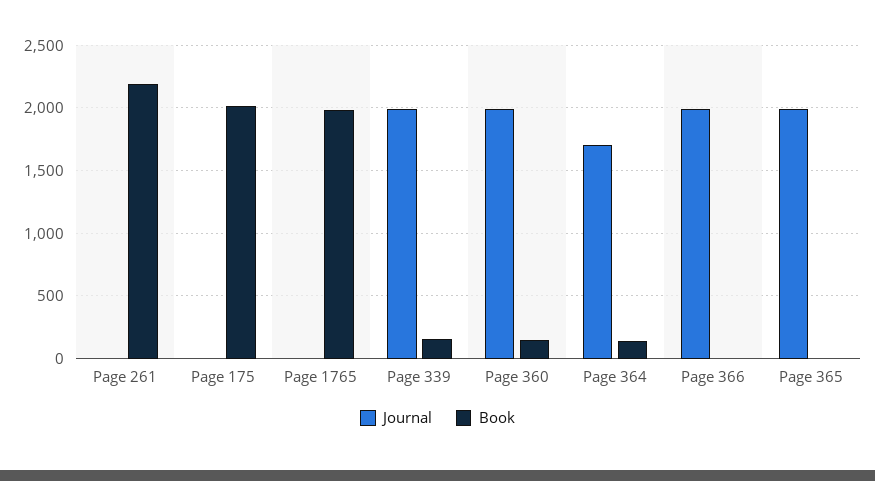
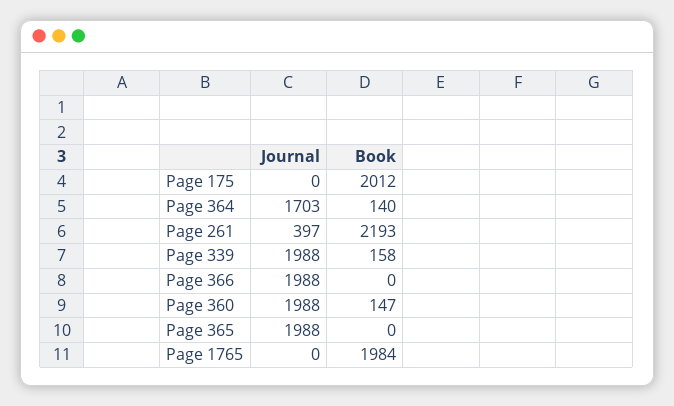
  {
    "Journal": {
-     "Page 261": 0,
+     "Page 261": 397,
      "Page 175": 0,
      "Page 1765": 0,
      "Page 339": 1988,
      "Page 360": 1988,
      "Page 364": 1703,
      "Page 366": 1988,
      "Page 365": 1988
    },
    "Book": {
      "Page 261": 2193,
      "Page 175": 2012,
      "Page 1765": 1984,
      "Page 339": 158,
      "Page 360": 147,
      "Page 364": 140,
      "Page 366": 0,
      "Page 365": 0
    }
  }

